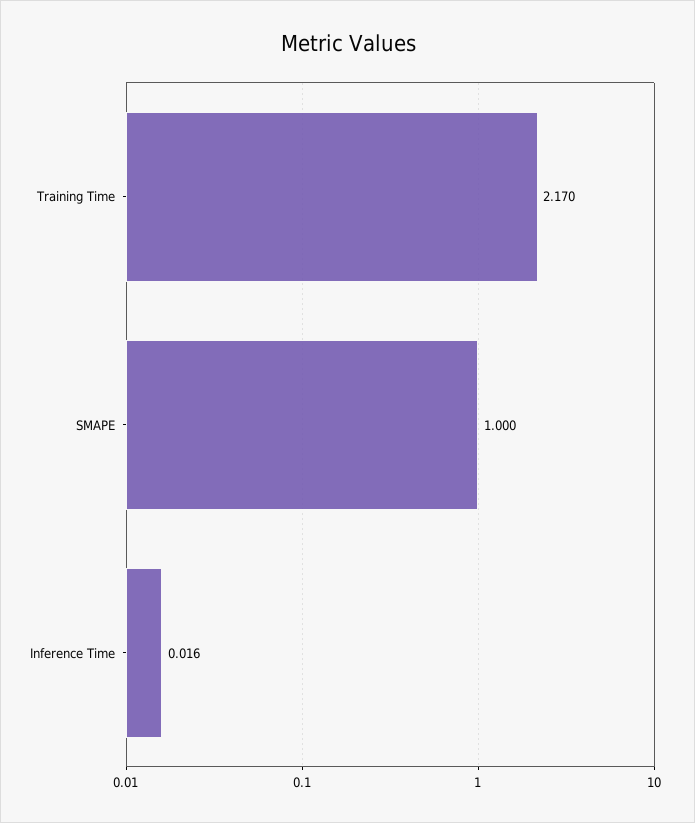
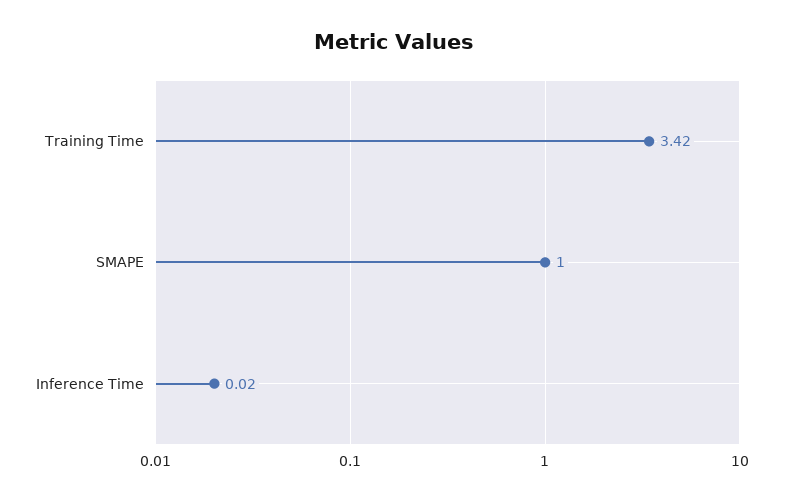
  {
-   "Training Time": 2.17,
+   "Training Time": 3.42,
    "SMAPE": 1,
    "Inference Time": 0.016
  }

